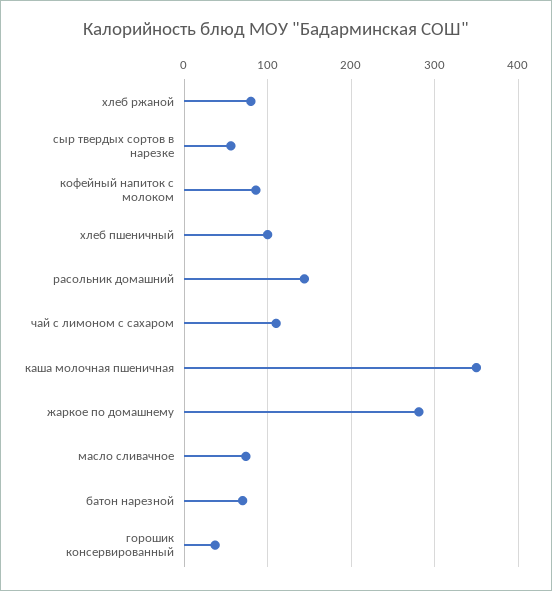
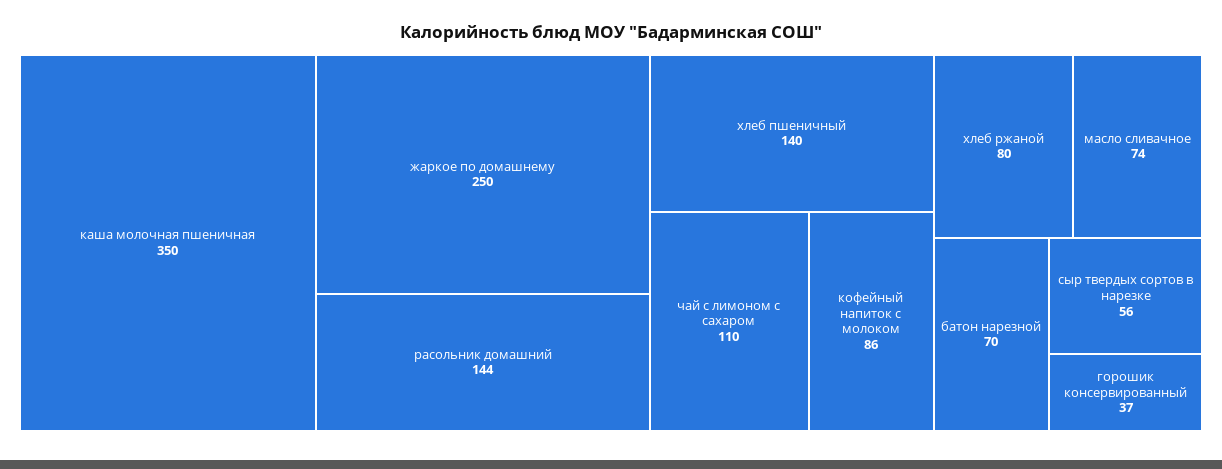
  {
    "хлеб ржаной": 80,
    "сыр твердых сортов в нарезке": 56,
    "кофейный напиток с молоком": 86,
-   "хлеб пшеничный": 100,
+   "хлеб пшеничный": 140,
    "расольник домашний": 144,
    "чай с лимоном с сахаром": 110,
    "каша молочная пшеничная": 350,
-   "жаркое по домашнему": 280,
+   "жаркое по домашнему": 250,
    "масло сливачное": 74,
    "батон нарезной": 70,
    "горошик консервированный": 37
  }

